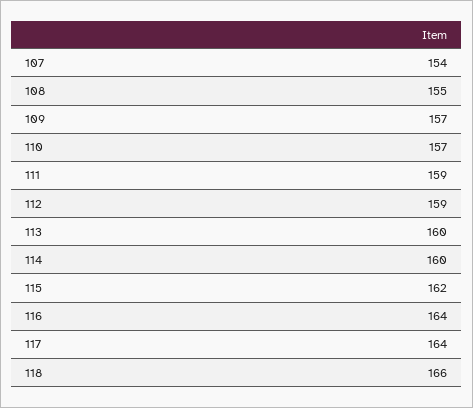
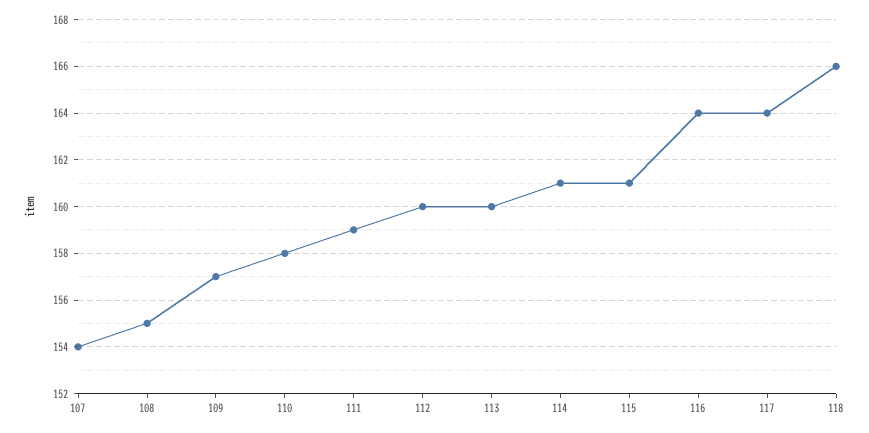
  {
    "107": 154,
    "108": 155,
    "109": 157,
-   "110": 157,
+   "110": 158,
    "111": 159,
-   "112": 159,
+   "112": 160,
    "113": 160,
-   "114": 160,
+   "114": 161,
-   "115": 162,
+   "115": 161,
    "116": 164,
    "117": 164,
    "118": 166
  }

